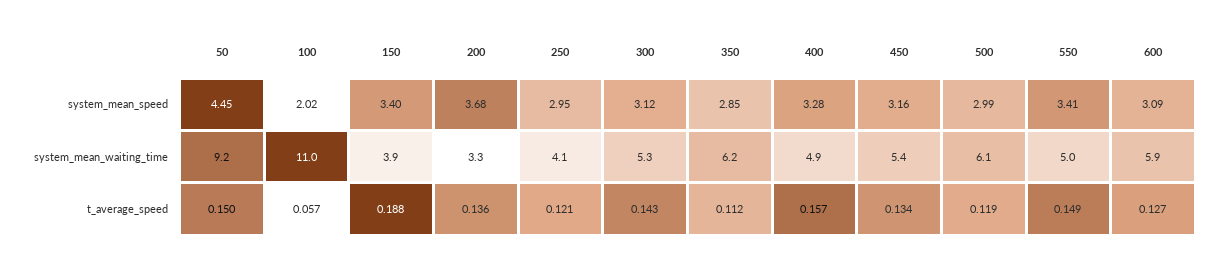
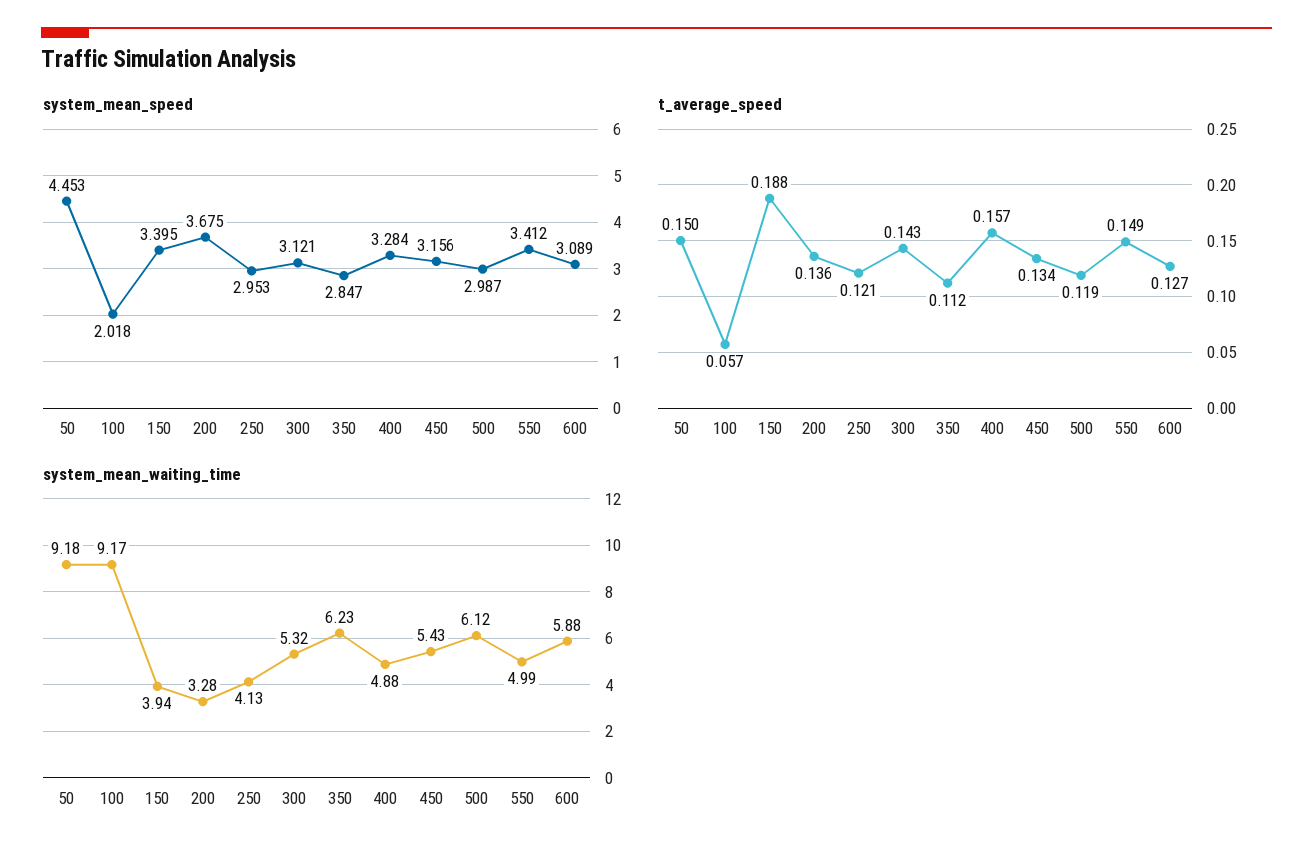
  {
    "system_mean_speed": {
      "50": 4.453,
      "100": 2.018,
      "150": 3.395,
      "200": 3.675,
      "250": 2.953,
      "300": 3.121,
      "350": 2.847,
      "400": 3.284,
      "450": 3.156,
      "500": 2.987,
      "550": 3.412,
      "600": 3.089
    },
    "system_mean_waiting_time": {
      "50": 9.18,
-     "100": 11,
+     "100": 9.17,
      "150": 3.94,
      "200": 3.28,
      "250": 4.13,
      "300": 5.32,
      "350": 6.23,
      "400": 4.88,
      "450": 5.43,
      "500": 6.12,
      "550": 4.99,
      "600": 5.88
    },
    "t_average_speed": {
      "50": 0.15,
      "100": 0.057,
      "150": 0.188,
      "200": 0.136,
      "250": 0.121,
      "300": 0.143,
      "350": 0.112,
      "400": 0.157,
      "450": 0.134,
      "500": 0.119,
      "550": 0.149,
      "600": 0.127
    }
  }

